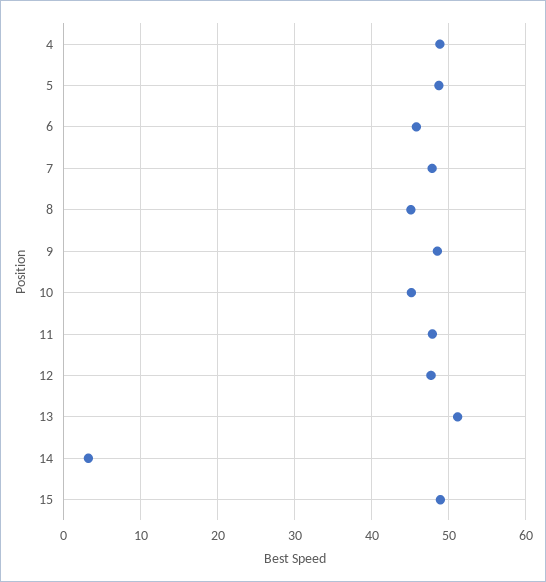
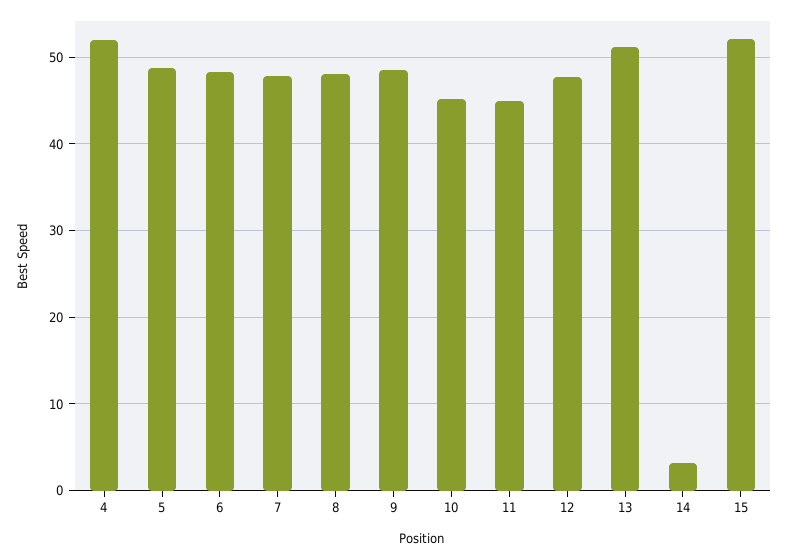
  {
-   "4": 49,
+   "4": 52,
    "5": 49,
-   "6": 46,
+   "6": 48,
    "7": 48,
-   "8": 45,
+   "8": 48,
    "9": 49,
    "10": 45,
-   "11": 48,
+   "11": 45,
    "12": 48,
    "13": 51,
    "14": 3,
-   "15": 49
+   "15": 52
  }

